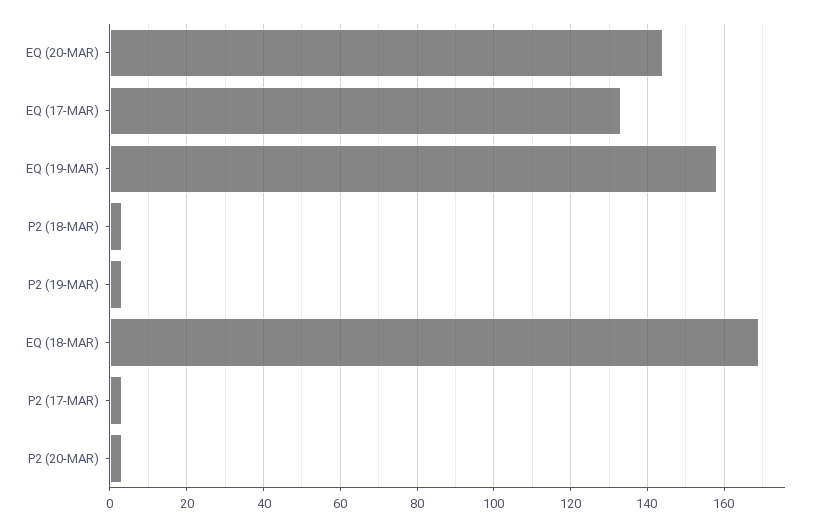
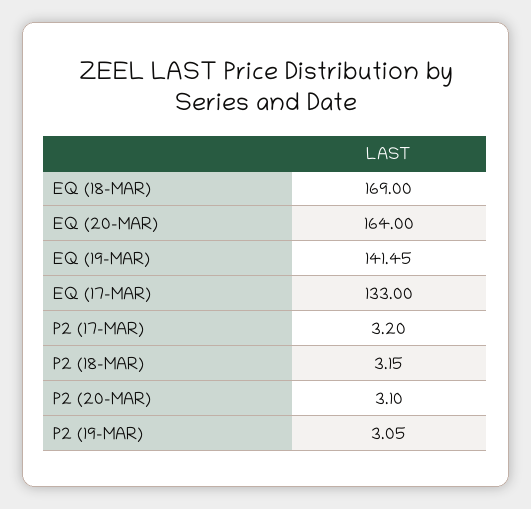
  {
-   "EQ (20-MAR)": 144,
+   "EQ (20-MAR)": 164,
    "EQ (17-MAR)": 133,
-   "EQ (19-MAR)": 158,
+   "EQ (19-MAR)": 141.45,
    "P2 (18-MAR)": 3.15,
    "P2 (19-MAR)": 3.05,
    "EQ (18-MAR)": 169,
    "P2 (17-MAR)": 3.2,
    "P2 (20-MAR)": 3.1
  }

